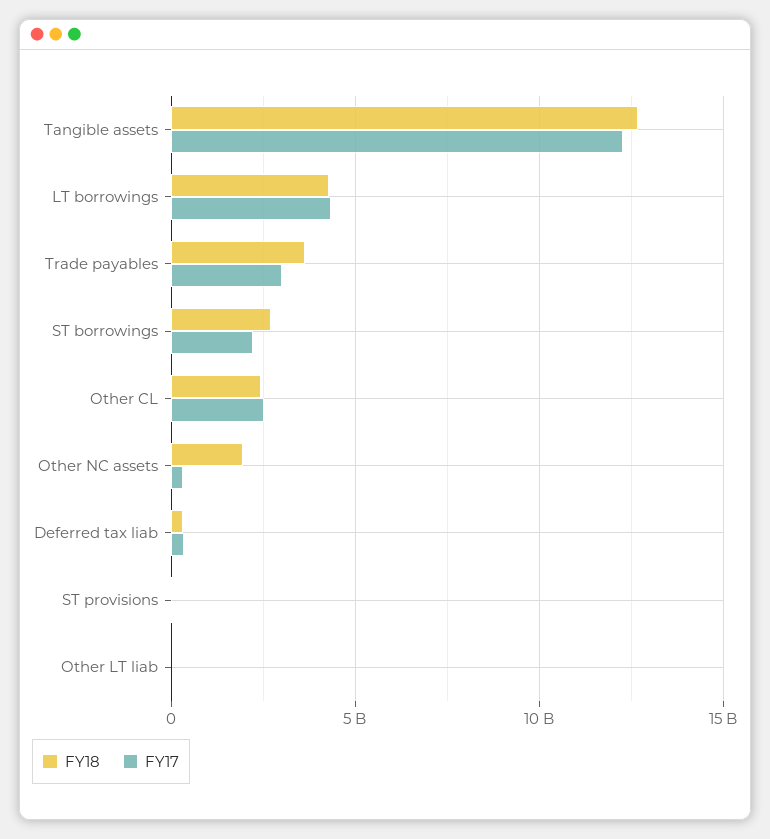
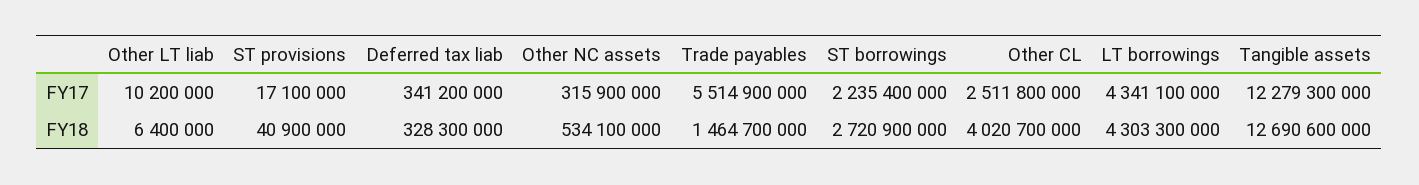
  {
    "FY18": {
      "Tangible assets": 12690600000,
      "LT borrowings": 4303300000,
-     "Trade payables": 3500000000,
+     "Trade payables": 1464700000,
      "ST borrowings": 2720900000,
-     "Other CL": 2500000000,
+     "Other CL": 4020700000,
-     "Other NC assets": 2000000000,
+     "Other NC assets": 534100000,
      "Deferred tax liab": 328300000,
      "ST provisions": 40900000,
      "Other LT liab": 6400000
    },
    "FY17": {
      "Tangible assets": 12279300000,
      "LT borrowings": 4341100000,
-     "Trade payables": 3000000000,
+     "Trade payables": 5514900000,
      "ST borrowings": 2235400000,
      "Other CL": 2511800000,
      "Other NC assets": 315900000,
      "Deferred tax liab": 341200000,
      "ST provisions": 17100000,
      "Other LT liab": 10200000
    }
  }

